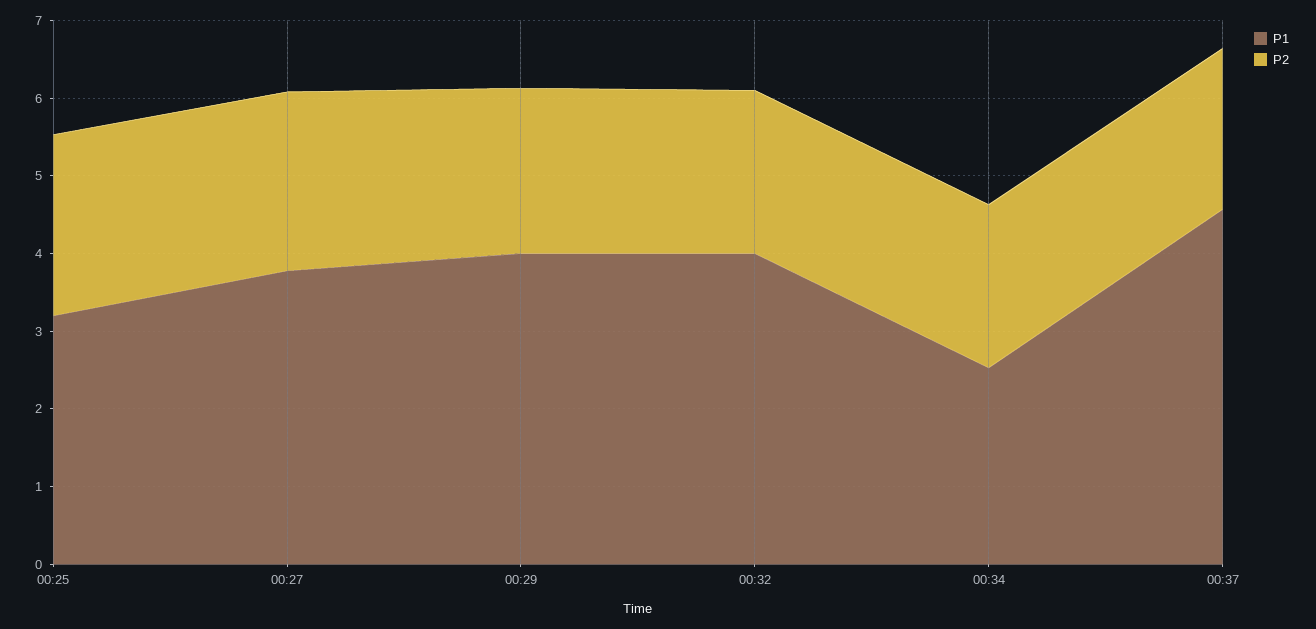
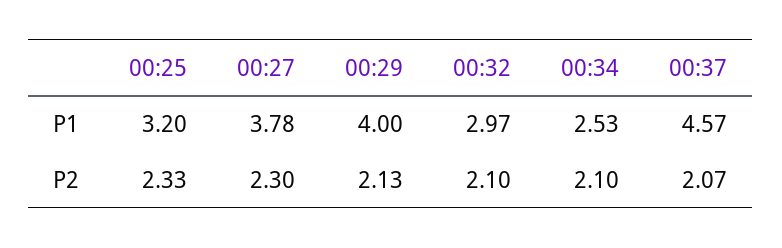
  {
    "P1": {
      "00:25": 3.2,
      "00:27": 3.78,
      "00:29": 4,
-     "00:32": 4,
+     "00:32": 2.97,
      "00:34": 2.53,
      "00:37": 4.57
    },
    "P2": {
      "00:25": 2.33,
      "00:27": 2.3,
      "00:29": 2.13,
      "00:32": 2.1,
      "00:34": 2.1,
      "00:37": 2.07
    }
  }

